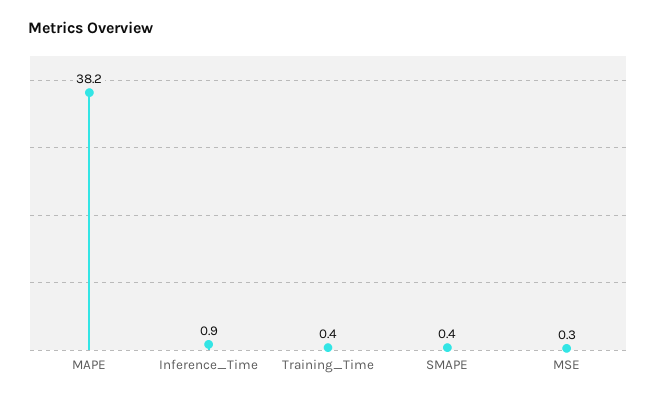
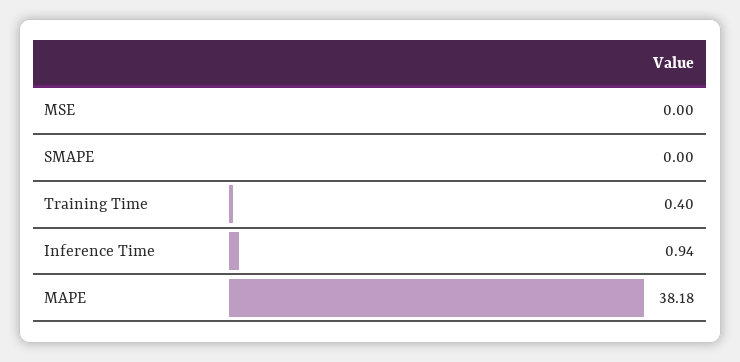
  {
    "MAPE": 38.18,
    "Inference_Time": 0.94,
    "Training_Time": 0.4,
-   "SMAPE": 0.4,
+   "SMAPE": 0,
-   "MSE": 0.3
+   "MSE": 0
  }

